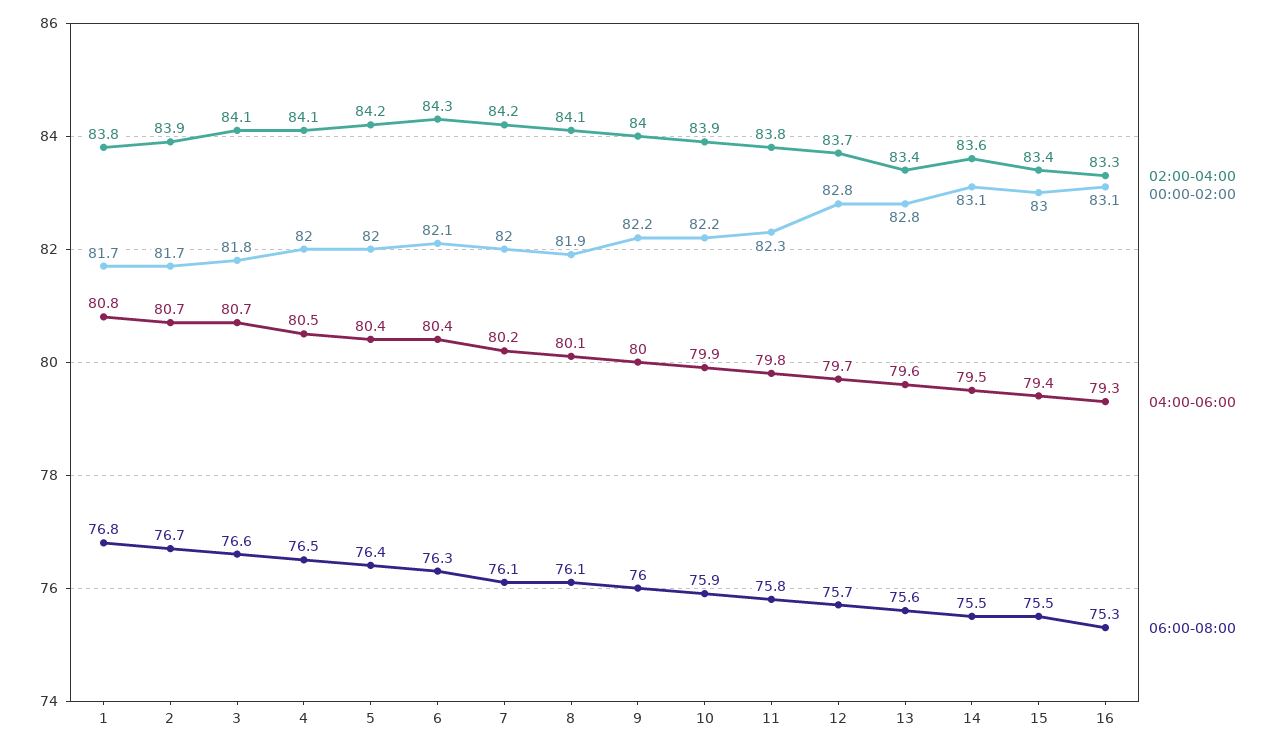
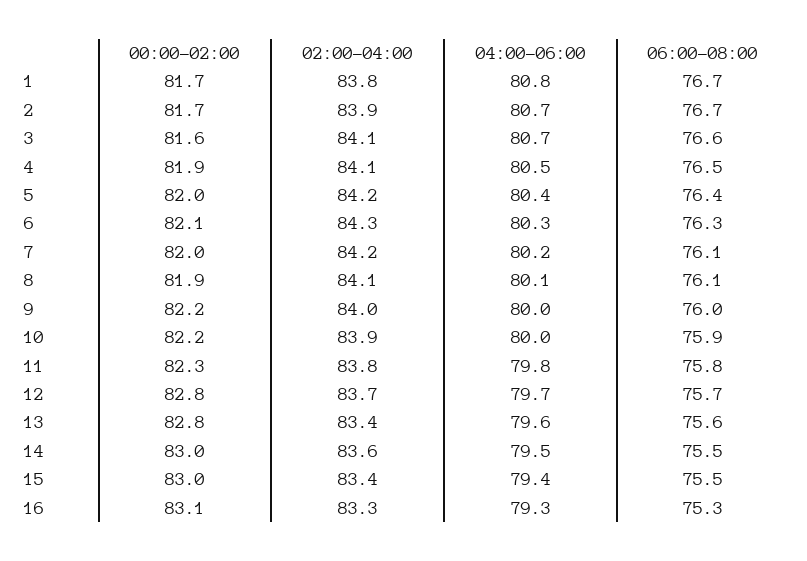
  {
    "02:00-04:00": {
      "1": 83.8,
      "2": 83.9,
      "3": 84.1,
      "4": 84.1,
      "5": 84.2,
      "6": 84.3,
      "7": 84.2,
      "8": 84.1,
      "9": 84,
      "10": 83.9,
      "11": 83.8,
      "12": 83.7,
      "13": 83.4,
      "14": 83.6,
      "15": 83.4,
      "16": 83.3
    },
    "00:00-02:00": {
      "1": 81.7,
      "2": 81.7,
-     "3": 81.8,
+     "3": 81.6,
-     "4": 82,
+     "4": 81.9,
      "5": 82,
      "6": 82.1,
      "7": 82,
      "8": 81.9,
      "9": 82.2,
      "10": 82.2,
      "11": 82.3,
      "12": 82.8,
      "13": 82.8,
-     "14": 83.1,
+     "14": 83,
      "15": 83,
      "16": 83.1
    },
    "04:00-06:00": {
      "1": 80.8,
      "2": 80.7,
      "3": 80.7,
      "4": 80.5,
      "5": 80.4,
-     "6": 80.4,
+     "6": 80.3,
      "7": 80.2,
      "8": 80.1,
      "9": 80,
-     "10": 79.9,
+     "10": 80,
      "11": 79.8,
      "12": 79.7,
      "13": 79.6,
      "14": 79.5,
      "15": 79.4,
      "16": 79.3
    },
    "06:00-08:00": {
-     "1": 76.8,
+     "1": 76.7,
      "2": 76.7,
      "3": 76.6,
      "4": 76.5,
      "5": 76.4,
      "6": 76.3,
      "7": 76.1,
      "8": 76.1,
      "9": 76,
      "10": 75.9,
      "11": 75.8,
      "12": 75.7,
      "13": 75.6,
      "14": 75.5,
      "15": 75.5,
      "16": 75.3
    }
  }

